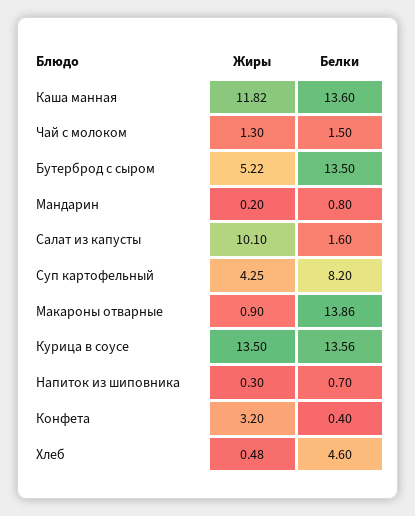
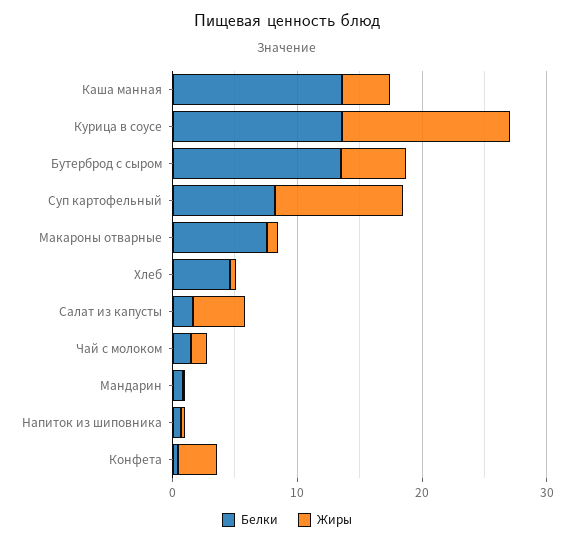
  {
    "Жиры": {
-     "Каша манная": 11.82,
+     "Каша манная": 4,
      "Чай с молоком": 1.3,
      "Бутерброд с сыром": 5.22,
      "Мандарин": 0.2,
-     "Салат из капусты": 10.1,
+     "Салат из капусты": 4,
-     "Суп картофельный": 4.25,
+     "Суп картофельный": 10,
      "Макароны отварные": 0.9,
      "Курица в соусе": 13.5,
      "Напиток из шиповника": 0.3,
      "Конфета": 3.2,
      "Хлеб": 0.48
    },
    "Белки": {
      "Каша манная": 13.6,
      "Чай с молоком": 1.5,
      "Бутерброд с сыром": 13.5,
      "Мандарин": 0.8,
      "Салат из капусты": 1.6,
      "Суп картофельный": 8.2,
-     "Макароны отварные": 13.86,
+     "Макароны отварные": 8,
      "Курица в соусе": 13.56,
      "Напиток из шиповника": 0.7,
      "Конфета": 0.4,
      "Хлеб": 4.6
    }
  }

